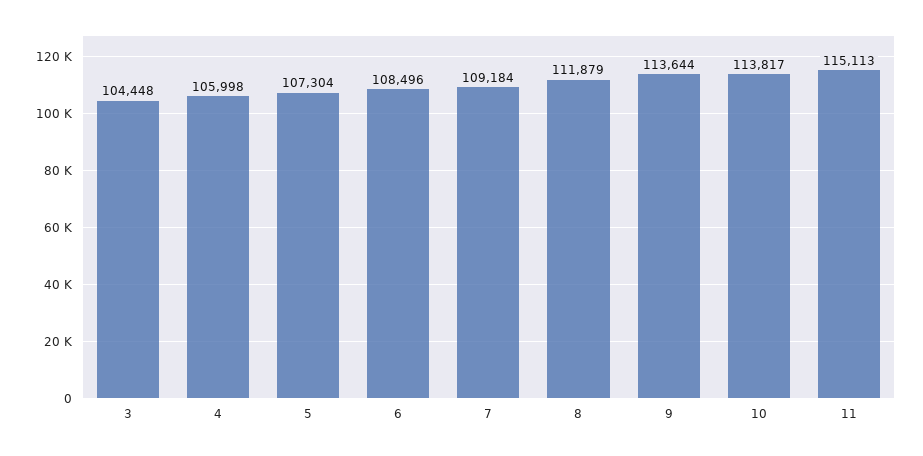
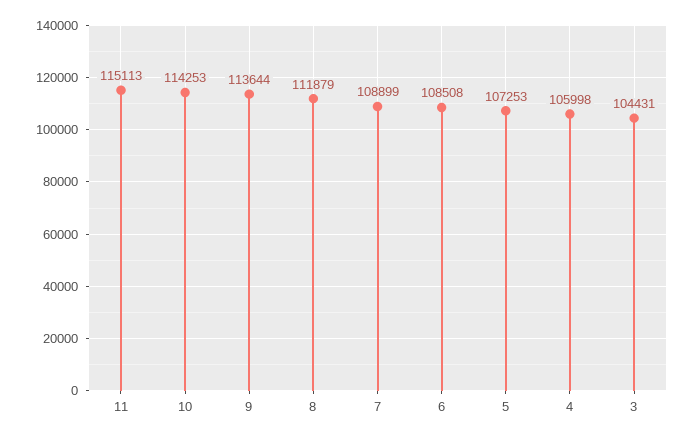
  {
-   "3": 104448,
+   "3": 104431,
    "4": 105998,
-   "5": 107304,
+   "5": 107253,
-   "6": 108496,
+   "6": 108508,
-   "7": 109184,
+   "7": 108899,
    "8": 111879,
    "9": 113644,
-   "10": 113817,
+   "10": 114253,
    "11": 115113
  }

